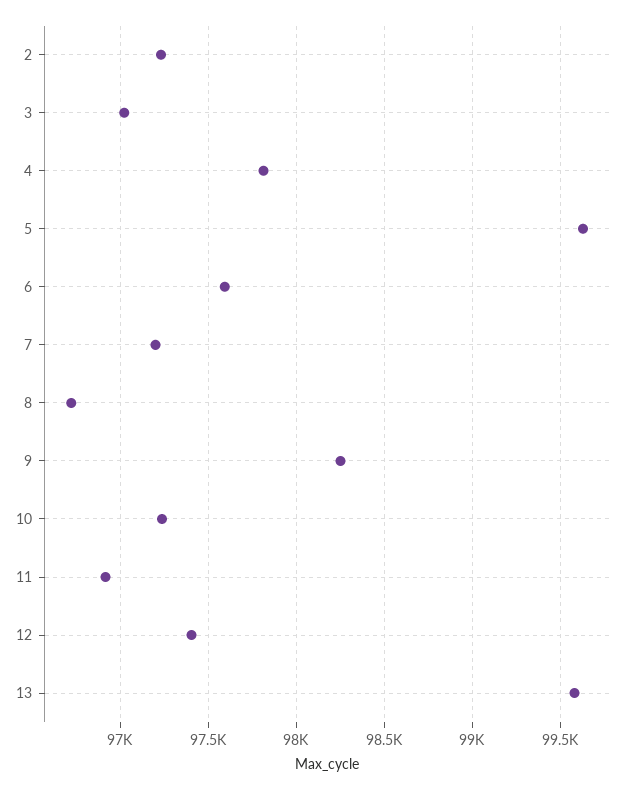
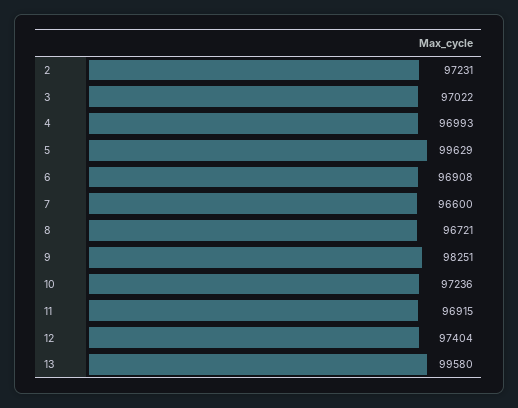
  {
    "2": 97231,
    "3": 97022,
-   "4": 97800,
+   "4": 96993,
    "5": 99629,
-   "6": 97600,
+   "6": 96908,
-   "7": 97200,
+   "7": 96600,
    "8": 96721,
    "9": 98251,
    "10": 97236,
    "11": 96915,
    "12": 97404,
    "13": 99580
  }

